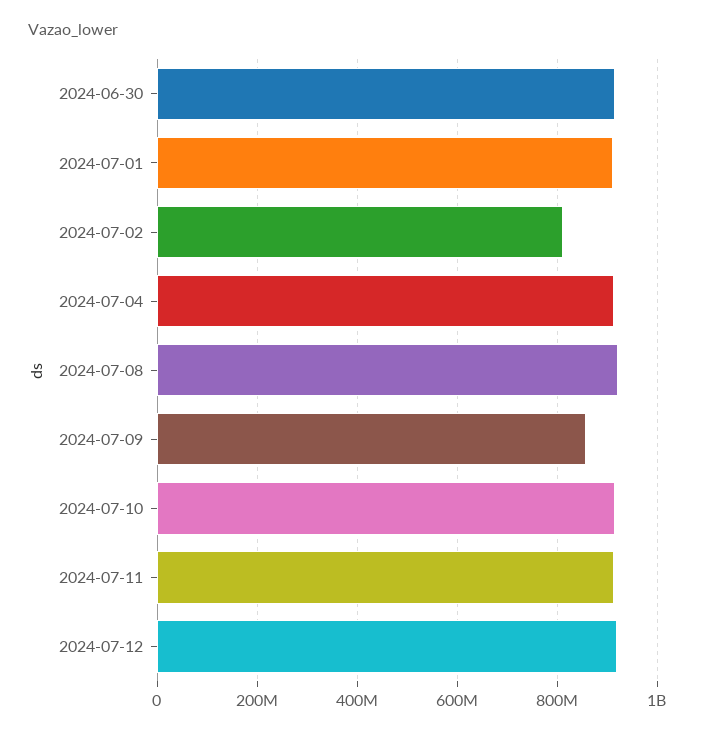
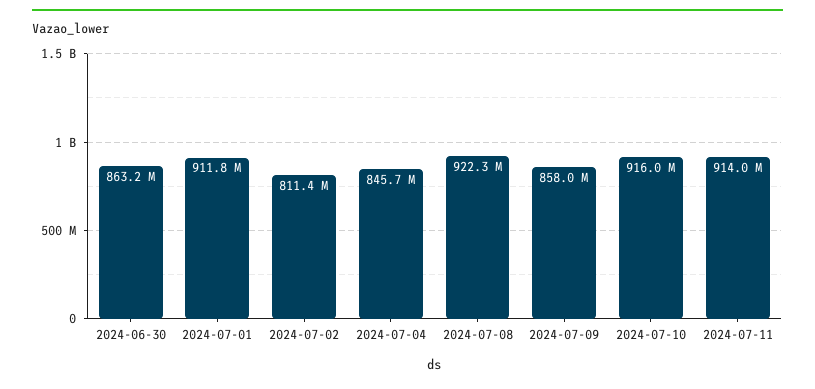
  {
-   "2024-06-30": 920000000,
+   "2024-06-30": 863200000,
    "2024-07-01": 911800000,
    "2024-07-02": 811400000,
-   "2024-07-04": 920000000,
+   "2024-07-04": 845700000,
    "2024-07-08": 922300000,
    "2024-07-09": 858000000,
    "2024-07-10": 916000000,
-   "2024-07-11": 914000000,
+   "2024-07-11": 914000000
-   "2024-07-12": 920000000
  }

